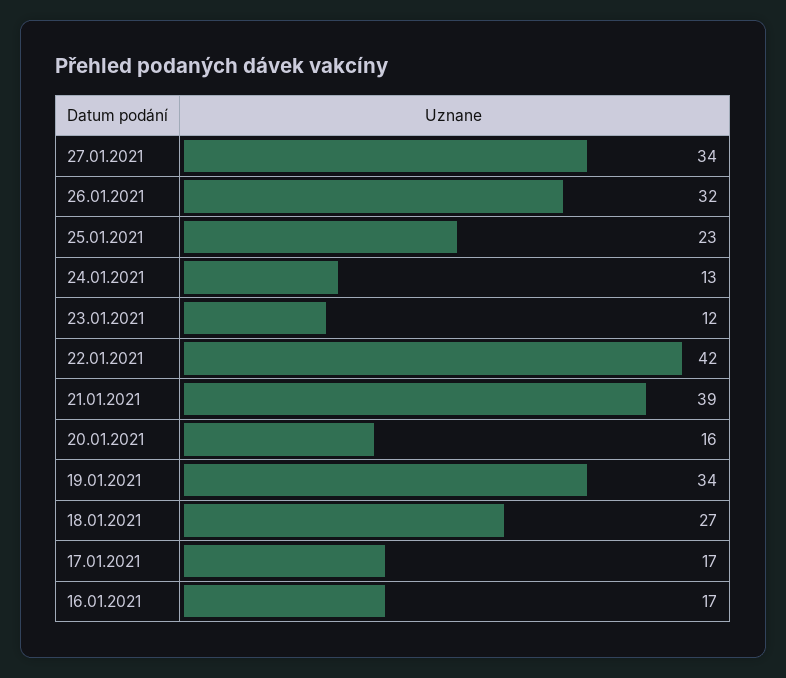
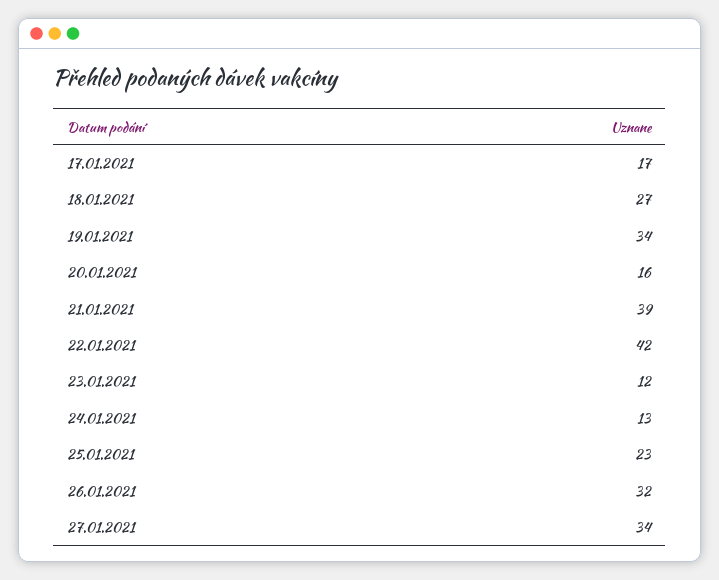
  {
    "27.01.2021": 34,
    "26.01.2021": 32,
    "25.01.2021": 23,
    "24.01.2021": 13,
    "23.01.2021": 12,
    "22.01.2021": 42,
    "21.01.2021": 39,
    "20.01.2021": 16,
    "19.01.2021": 34,
    "18.01.2021": 27,
-   "17.01.2021": 17,
+   "17.01.2021": 17
-   "16.01.2021": 17
  }

